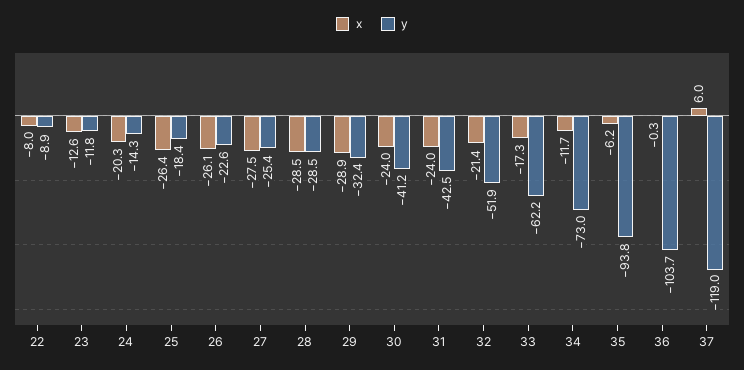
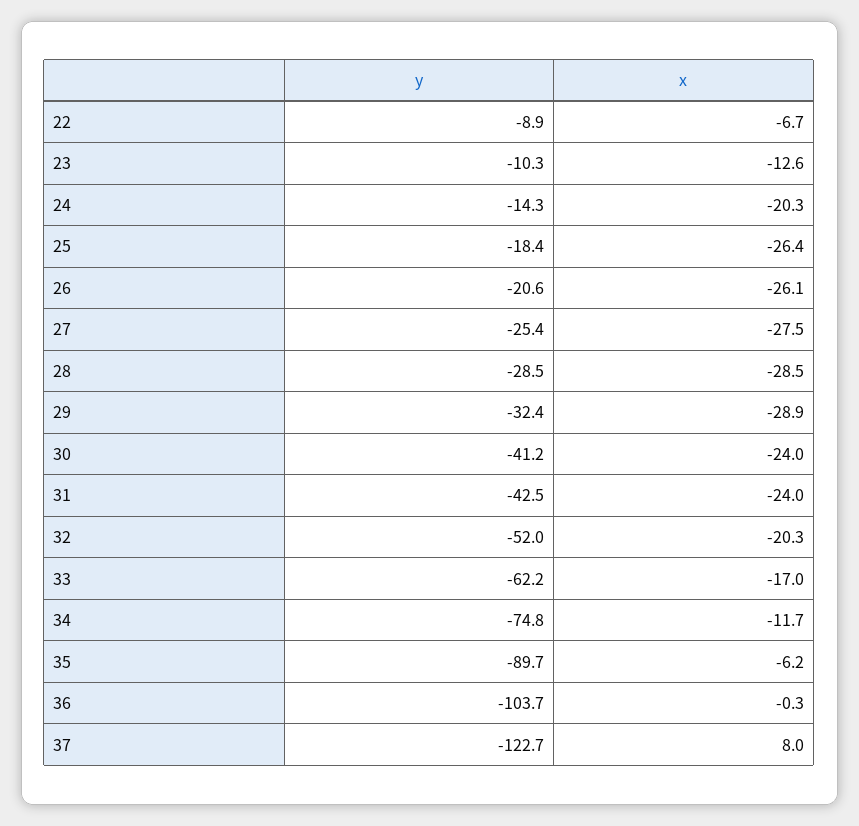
  {
    "x": {
-     "22": -8,
+     "22": -6.7,
      "23": -12.6,
      "24": -20.3,
      "25": -26.4,
      "26": -26.1,
      "27": -27.5,
      "28": -28.5,
      "29": -28.9,
      "30": -24,
      "31": -24,
-     "32": -21.4,
+     "32": -20.3,
-     "33": -17.3,
+     "33": -17,
      "34": -11.7,
      "35": -6.2,
      "36": -0.3,
-     "37": 6
+     "37": 8
    },
    "y": {
      "22": -8.9,
-     "23": -11.8,
+     "23": -10.3,
      "24": -14.3,
      "25": -18.4,
-     "26": -22.6,
+     "26": -20.6,
      "27": -25.4,
      "28": -28.5,
      "29": -32.4,
      "30": -41.2,
      "31": -42.5,
-     "32": -51.9,
+     "32": -52,
      "33": -62.2,
-     "34": -73,
+     "34": -74.8,
-     "35": -93.8,
+     "35": -89.7,
      "36": -103.7,
-     "37": -119
+     "37": -122.7
    }
  }

